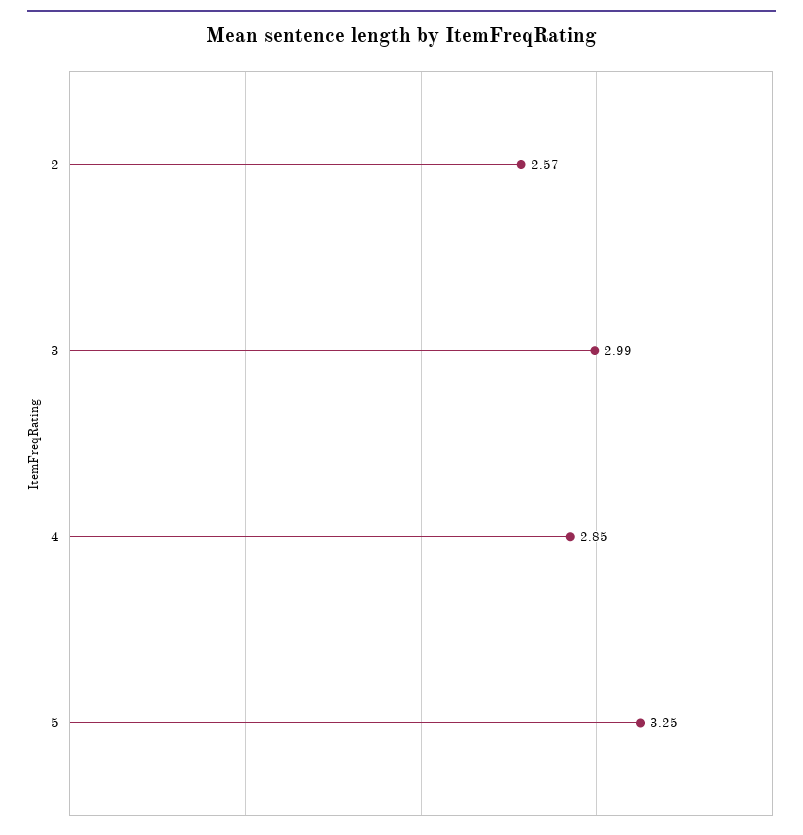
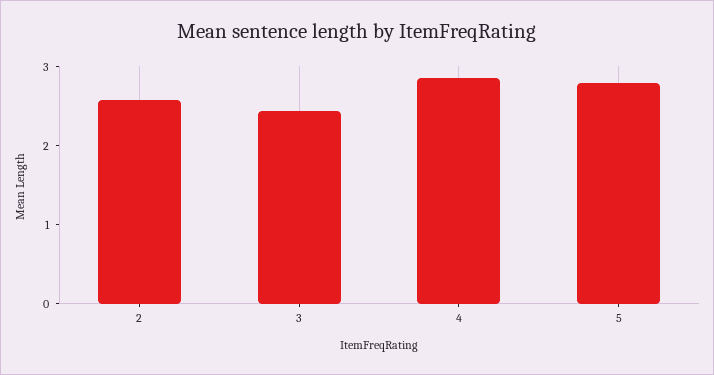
  {
    "2": 2.57,
-   "3": 2.99,
+   "3": 2.4,
    "4": 2.85,
-   "5": 3.25
+   "5": 2.8
  }

